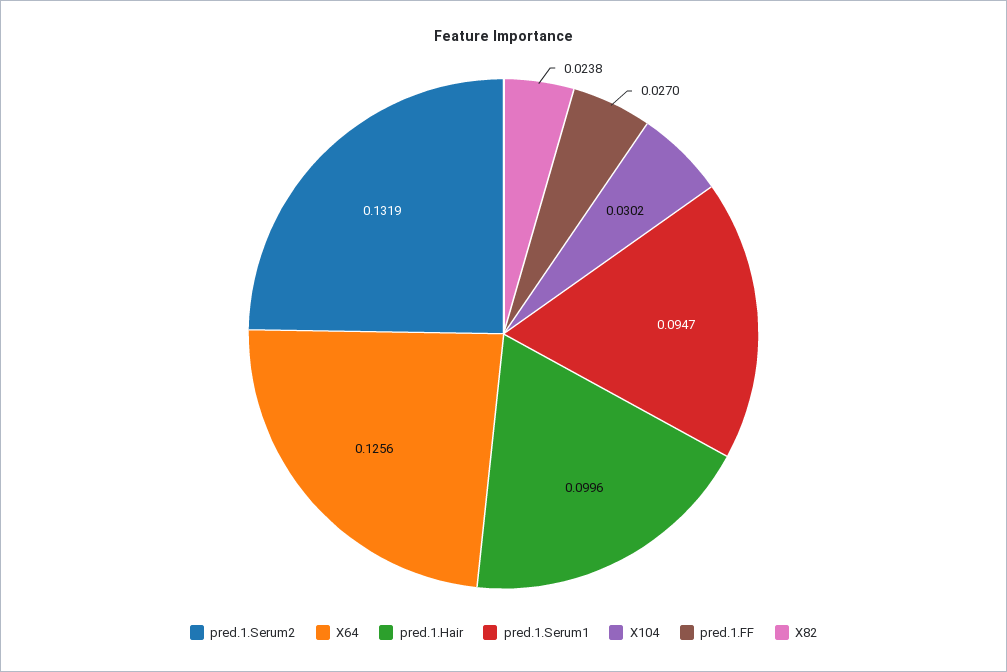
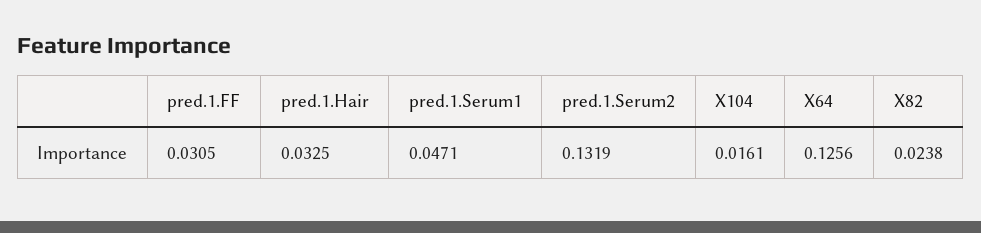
  {
    "pred.1.Serum2": 0.1319,
    "X64": 0.1256,
-   "pred.1.Hair": 0.0996,
+   "pred.1.Hair": 0.0325,
-   "pred.1.Serum1": 0.0947,
+   "pred.1.Serum1": 0.0471,
-   "X104": 0.0302,
+   "X104": 0.0161,
-   "pred.1.FF": 0.027,
+   "pred.1.FF": 0.0305,
    "X82": 0.0238
  }

